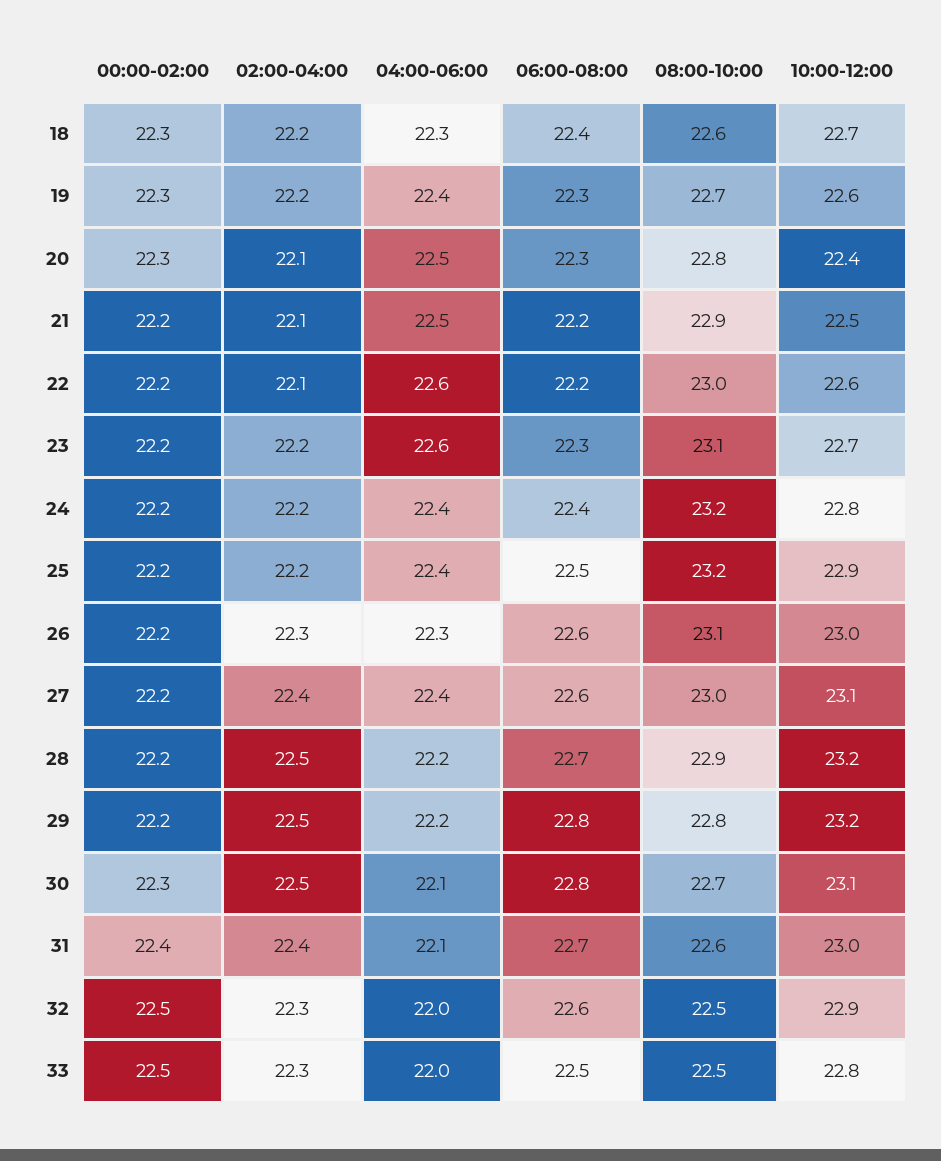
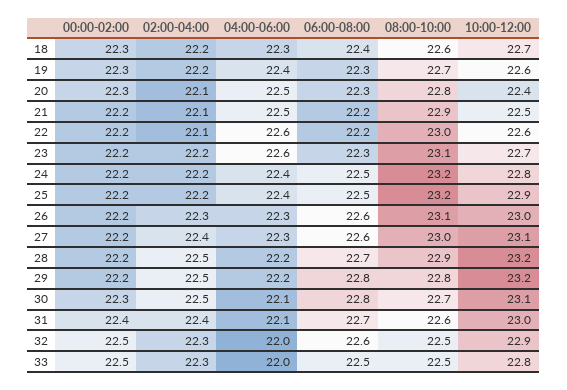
  {
    "00:00-02:00": {
      "18": 22.3,
      "19": 22.3,
      "20": 22.3,
      "21": 22.2,
      "22": 22.2,
      "23": 22.2,
      "24": 22.2,
      "25": 22.2,
      "26": 22.2,
      "27": 22.2,
      "28": 22.2,
      "29": 22.2,
      "30": 22.3,
      "31": 22.4,
      "32": 22.5,
      "33": 22.5
    },
    "02:00-04:00": {
      "18": 22.2,
      "19": 22.2,
      "20": 22.1,
      "21": 22.1,
      "22": 22.1,
      "23": 22.2,
      "24": 22.2,
      "25": 22.2,
      "26": 22.3,
      "27": 22.4,
      "28": 22.5,
      "29": 22.5,
      "30": 22.5,
      "31": 22.4,
      "32": 22.3,
      "33": 22.3
    },
    "04:00-06:00": {
      "18": 22.3,
      "19": 22.4,
      "20": 22.5,
      "21": 22.5,
      "22": 22.6,
      "23": 22.6,
      "24": 22.4,
      "25": 22.4,
      "26": 22.3,
-     "27": 22.4,
+     "27": 22.3,
      "28": 22.2,
      "29": 22.2,
      "30": 22.1,
      "31": 22.1,
      "32": 22,
      "33": 22
    },
    "06:00-08:00": {
      "18": 22.4,
      "19": 22.3,
      "20": 22.3,
      "21": 22.2,
      "22": 22.2,
      "23": 22.3,
-     "24": 22.4,
+     "24": 22.5,
      "25": 22.5,
      "26": 22.6,
      "27": 22.6,
      "28": 22.7,
      "29": 22.8,
      "30": 22.8,
      "31": 22.7,
      "32": 22.6,
      "33": 22.5
    },
    "08:00-10:00": {
      "18": 22.6,
      "19": 22.7,
      "20": 22.8,
      "21": 22.9,
      "22": 23,
      "23": 23.1,
      "24": 23.2,
      "25": 23.2,
      "26": 23.1,
      "27": 23,
      "28": 22.9,
      "29": 22.8,
      "30": 22.7,
      "31": 22.6,
      "32": 22.5,
      "33": 22.5
    },
    "10:00-12:00": {
      "18": 22.7,
      "19": 22.6,
      "20": 22.4,
      "21": 22.5,
      "22": 22.6,
      "23": 22.7,
      "24": 22.8,
      "25": 22.9,
      "26": 23,
      "27": 23.1,
      "28": 23.2,
      "29": 23.2,
      "30": 23.1,
      "31": 23,
      "32": 22.9,
      "33": 22.8
    }
  }

